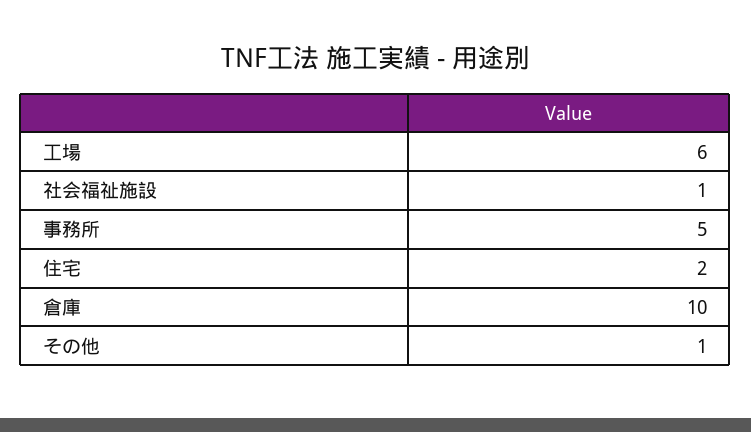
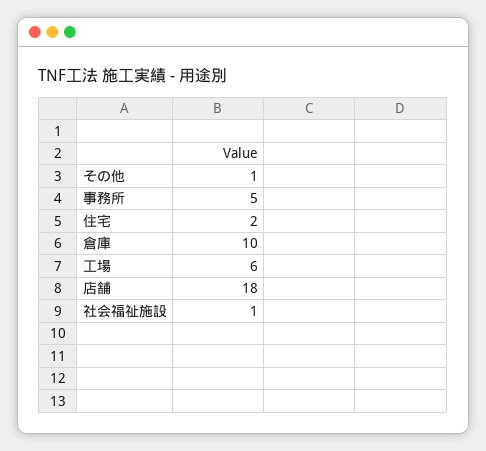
  {
    "工場": 6,
    "社会福祉施設": 1,
    "事務所": 5,
    "住宅": 2,
    "倉庫": 10,
-   "その他": 1
+   "その他": 1,
+   "店舗": 18
  }

